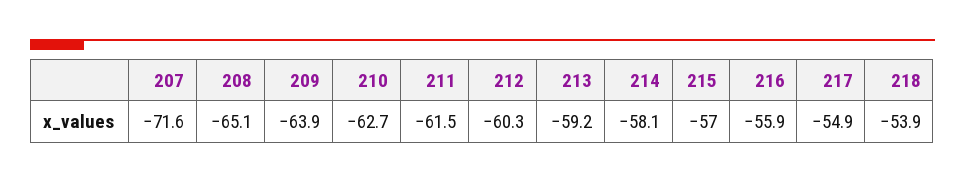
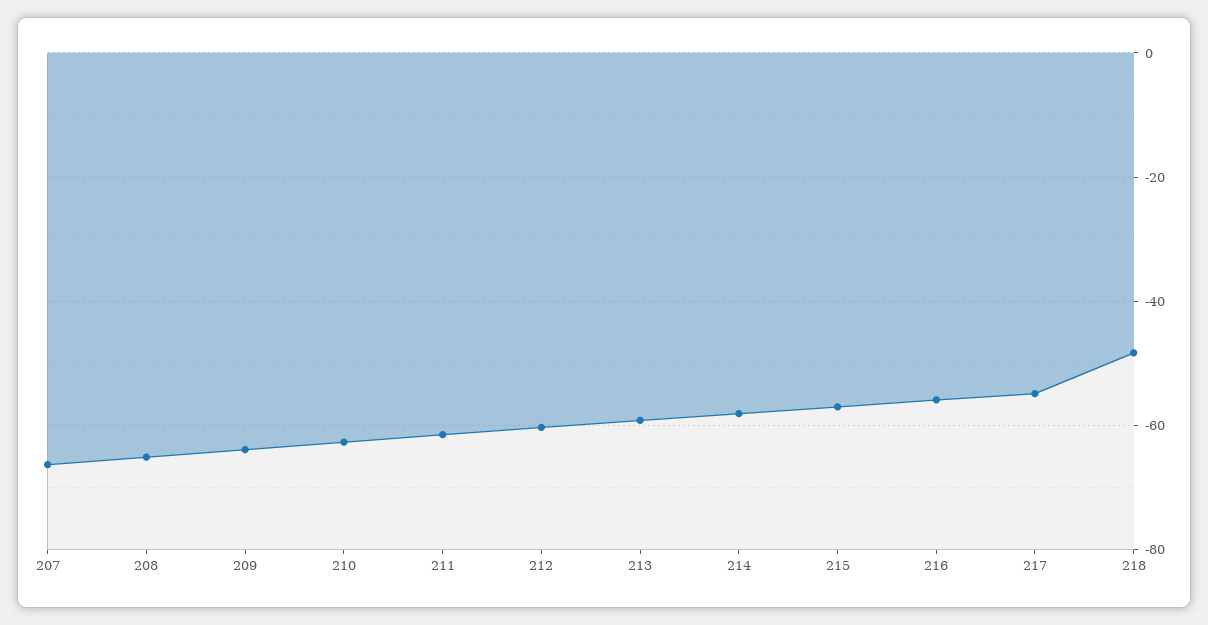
  {
-   "207": -71.6,
+   "207": -66,
    "208": -65.1,
    "209": -63.9,
    "210": -62.7,
    "211": -61.5,
    "212": -60.3,
    "213": -59.2,
    "214": -58.1,
    "215": -57,
    "216": -55.9,
    "217": -54.9,
-   "218": -53.9
+   "218": -48
  }

